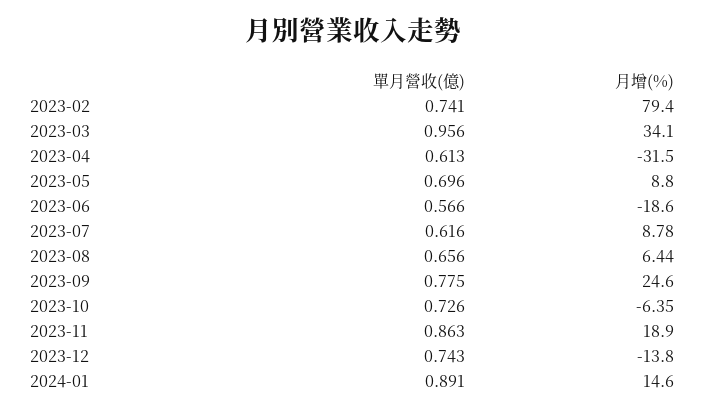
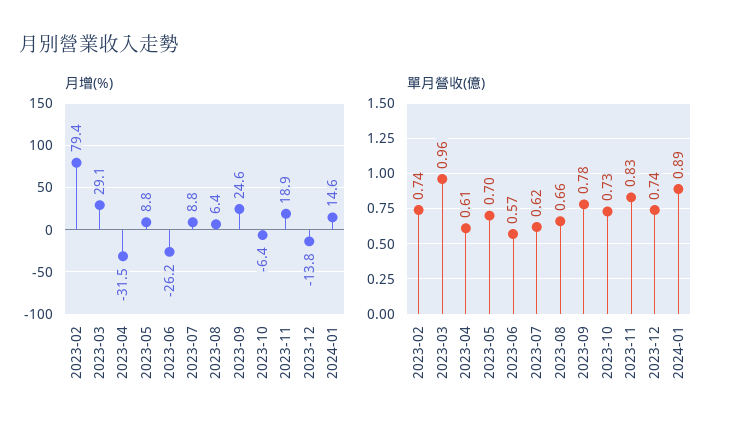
  {
    "單月營收(億)": {
      "2023-02": 0.741,
      "2023-03": 0.956,
      "2023-04": 0.613,
      "2023-05": 0.696,
      "2023-06": 0.566,
      "2023-07": 0.616,
      "2023-08": 0.656,
      "2023-09": 0.775,
      "2023-10": 0.726,
-     "2023-11": 0.863,
+     "2023-11": 0.83,
      "2023-12": 0.743,
      "2024-01": 0.891
    },
    "月增(%)": {
      "2023-02": 79.4,
-     "2023-03": 34.1,
+     "2023-03": 29.1,
      "2023-04": -31.5,
      "2023-05": 8.8,
-     "2023-06": -18.6,
+     "2023-06": -26.2,
      "2023-07": 8.78,
      "2023-08": 6.44,
      "2023-09": 24.6,
      "2023-10": -6.35,
      "2023-11": 18.9,
      "2023-12": -13.8,
      "2024-01": 14.6
    }
  }

